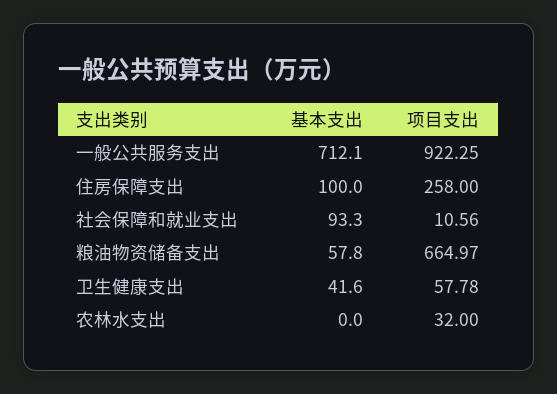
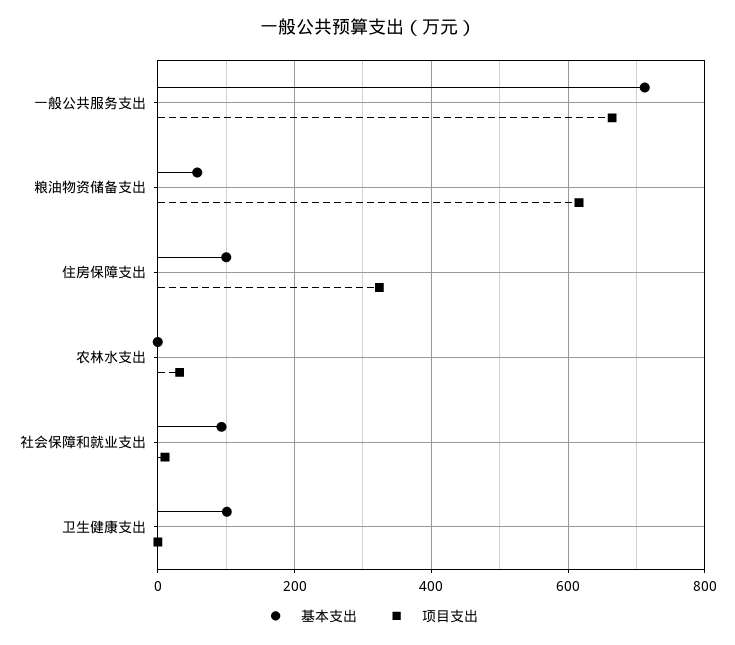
  {
    "基本支出": {
      "一般公共服务支出": 712.1,
      "住房保障支出": 100,
      "社会保障和就业支出": 93.3,
      "粮油物资储备支出": 57.8,
-     "卫生健康支出": 41.6,
+     "卫生健康支出": 100,
      "农林水支出": 0
    },
    "项目支出": {
-     "一般公共服务支出": 922.25,
+     "一般公共服务支出": 660,
-     "住房保障支出": 258,
+     "住房保障支出": 320,
      "社会保障和就业支出": 10.56,
-     "粮油物资储备支出": 664.97,
+     "粮油物资储备支出": 620,
-     "卫生健康支出": 57.78,
+     "卫生健康支出": 0,
      "农林水支出": 32
    }
  }

